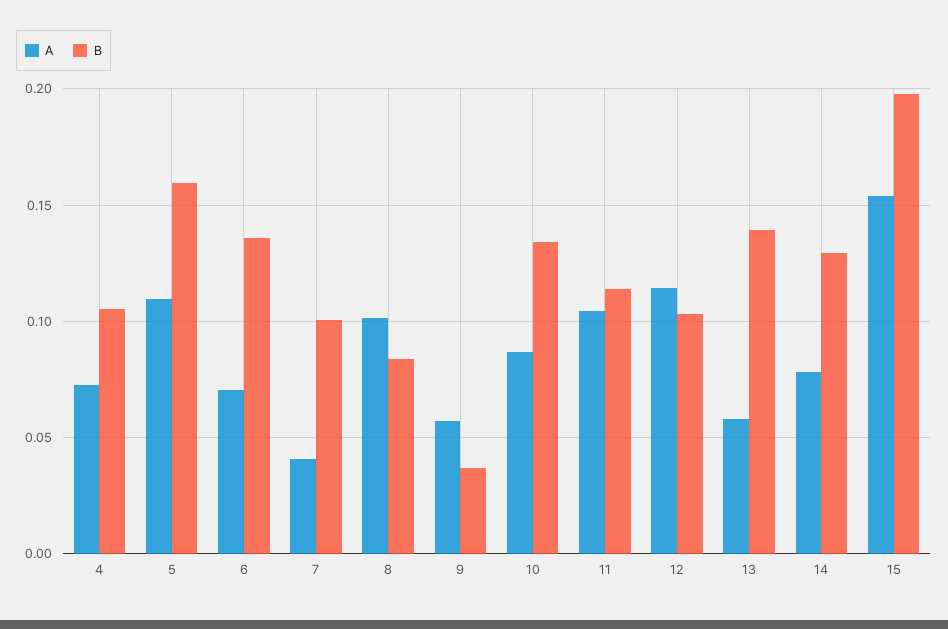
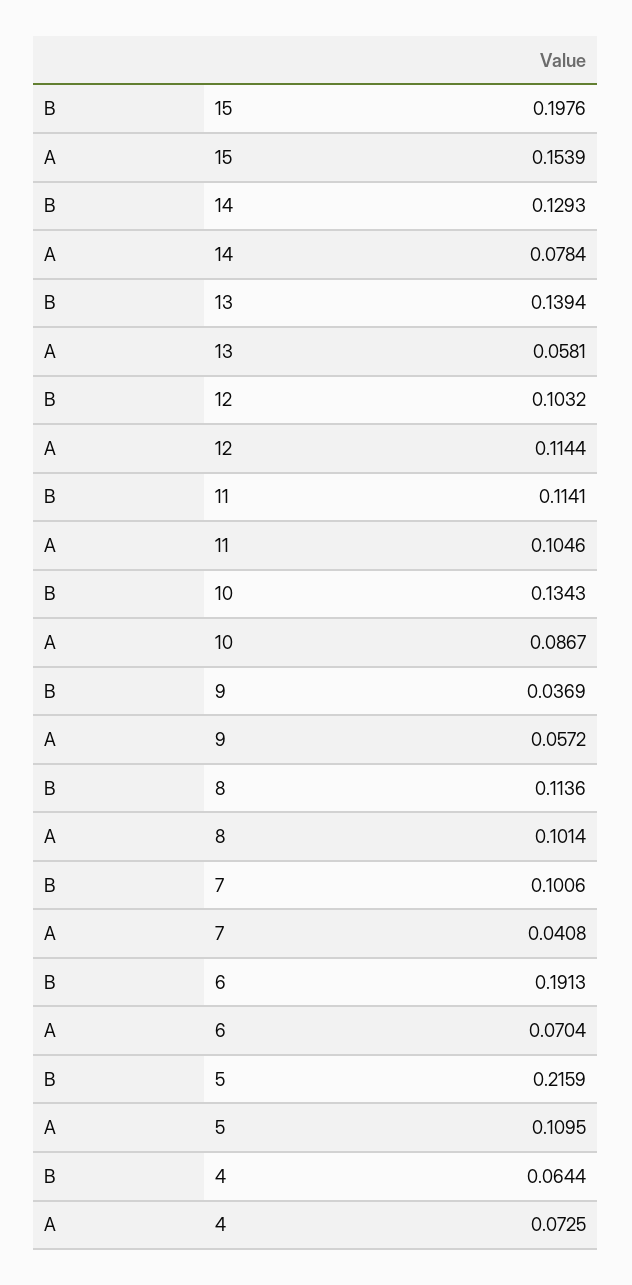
  {
    "A": {
      "4": 0.0725,
      "5": 0.1095,
      "6": 0.0704,
      "7": 0.0408,
      "8": 0.1014,
      "9": 0.0572,
      "10": 0.0867,
      "11": 0.1046,
      "12": 0.1144,
      "13": 0.0581,
      "14": 0.0784,
      "15": 0.1539
    },
    "B": {
-     "4": 0.105,
+     "4": 0.0644,
-     "5": 0.16,
+     "5": 0.2159,
-     "6": 0.135,
+     "6": 0.1913,
      "7": 0.1006,
-     "8": 0.085,
+     "8": 0.1136,
      "9": 0.0369,
      "10": 0.1343,
      "11": 0.1141,
      "12": 0.1032,
      "13": 0.1394,
      "14": 0.1293,
      "15": 0.1976
    }
  }

